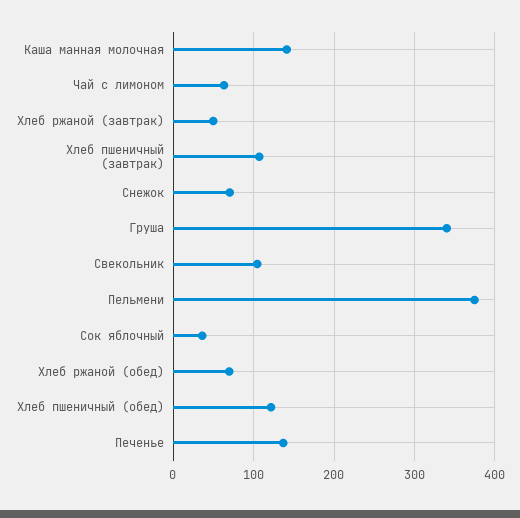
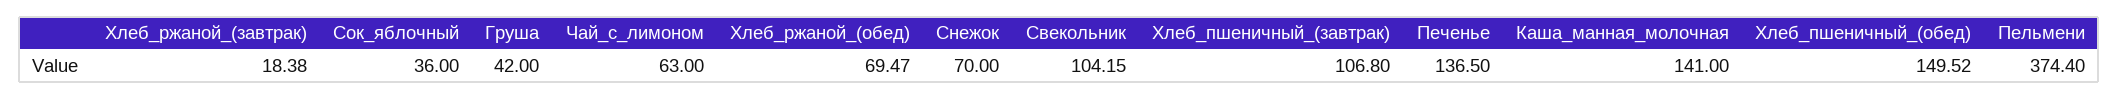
  {
    "Каша манная молочная": 141,
    "Чай с лимоном": 63,
-   "Хлеб ржаной (завтрак)": 50,
+   "Хлеб ржаной (завтрак)": 18.38,
    "Хлеб пшеничный (завтрак)": 106.8,
    "Снежок": 70,
-   "Груша": 340,
+   "Груша": 42,
    "Свекольник": 104.15,
    "Пельмени": 374.4,
    "Сок яблочный": 36,
    "Хлеб ржаной (обед)": 69.47,
-   "Хлеб пшеничный (обед)": 120,
+   "Хлеб пшеничный (обед)": 149.52,
    "Печенье": 136.5
  }

